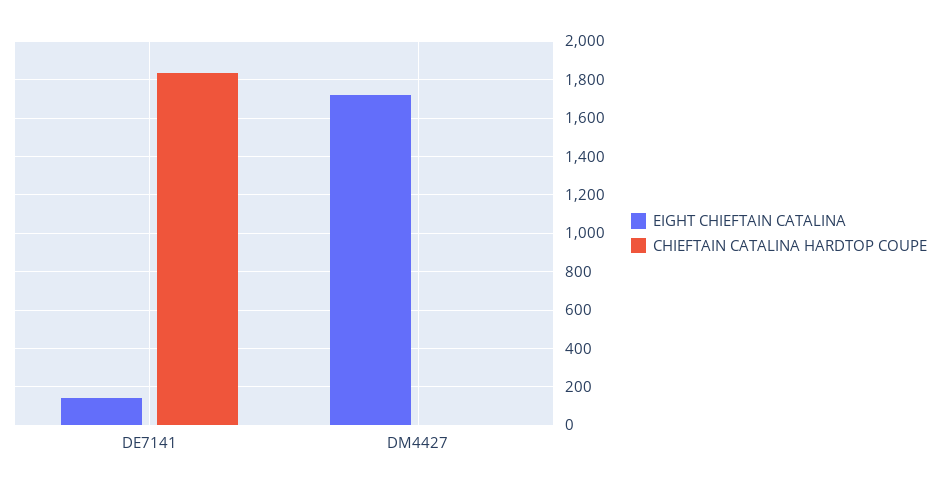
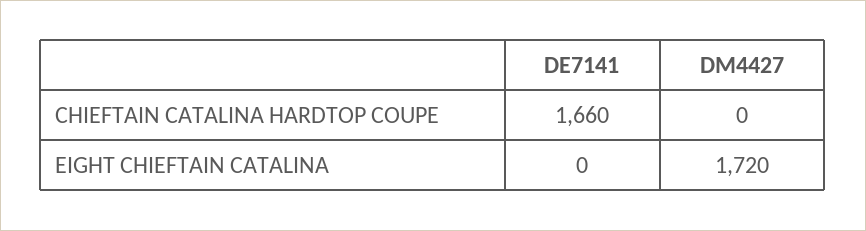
  {
    "EIGHT CHIEFTAIN CATALINA": {
-     "DE7141": 150,
+     "DE7141": 0,
      "DM4427": 1720
    },
    "CHIEFTAIN CATALINA HARDTOP COUPE": {
-     "DE7141": 1850,
+     "DE7141": 1660,
      "DM4427": 0
    }
  }

